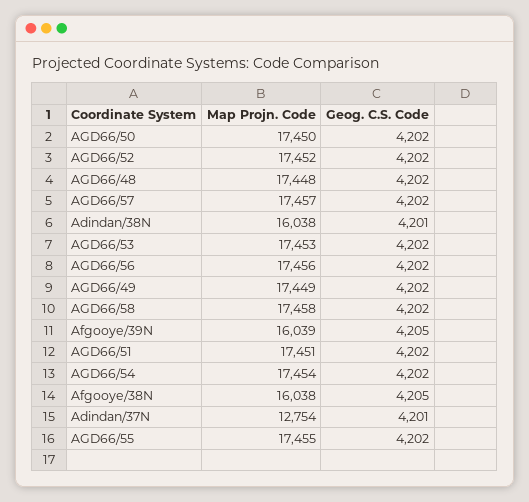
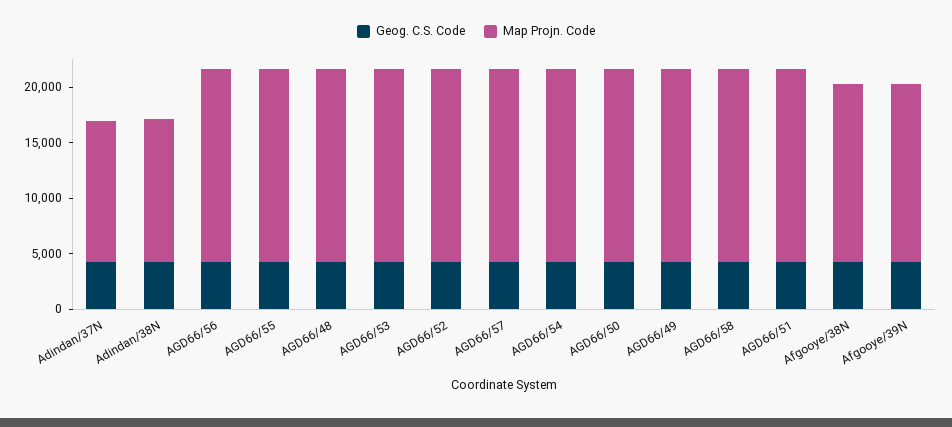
  {
    "Map Projn. Code": {
      "AGD66/50": 17450,
      "AGD66/52": 17452,
      "AGD66/48": 17448,
      "AGD66/57": 17457,
-     "Adindan/38N": 16038,
+     "Adindan/38N": 13000,
      "AGD66/53": 17453,
      "AGD66/56": 17456,
      "AGD66/49": 17449,
      "AGD66/58": 17458,
      "Afgooye/39N": 16039,
      "AGD66/51": 17451,
      "AGD66/54": 17454,
      "Afgooye/38N": 16038,
      "Adindan/37N": 12754,
      "AGD66/55": 17455
    },
    "Geog. C.S. Code": {
      "AGD66/50": 4202,
      "AGD66/52": 4202,
      "AGD66/48": 4202,
      "AGD66/57": 4202,
      "Adindan/38N": 4201,
      "AGD66/53": 4202,
      "AGD66/56": 4202,
      "AGD66/49": 4202,
      "AGD66/58": 4202,
      "Afgooye/39N": 4205,
      "AGD66/51": 4202,
      "AGD66/54": 4202,
      "Afgooye/38N": 4205,
      "Adindan/37N": 4201,
      "AGD66/55": 4202
    }
  }

